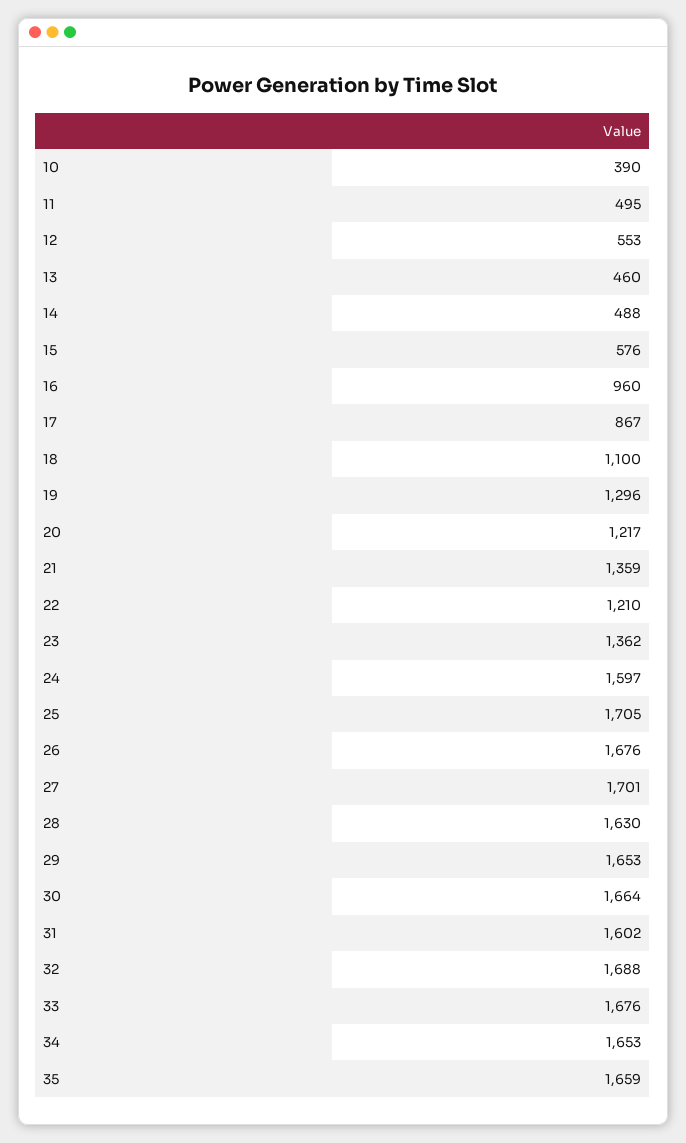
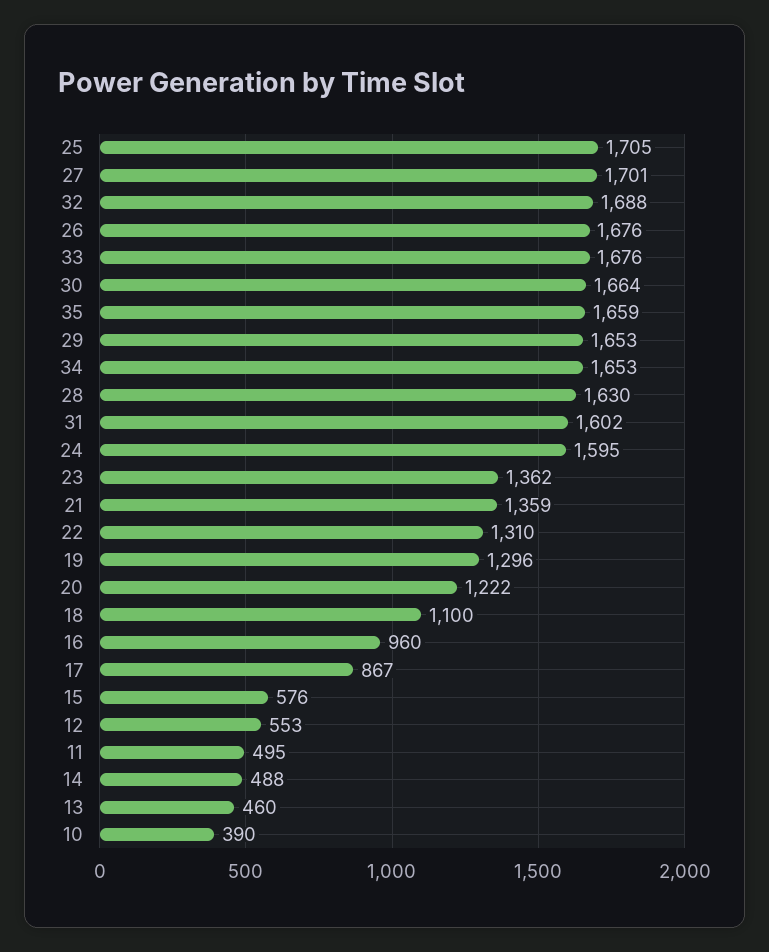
  {
    "10": 390,
    "11": 495,
    "12": 553,
    "13": 460,
    "14": 488,
    "15": 576,
    "16": 960,
    "17": 867,
    "18": 1100,
    "19": 1296,
-   "20": 1217,
+   "20": 1222,
    "21": 1359,
-   "22": 1210,
+   "22": 1310,
    "23": 1362,
-   "24": 1597,
+   "24": 1595,
    "25": 1705,
    "26": 1676,
    "27": 1701,
    "28": 1630,
    "29": 1653,
    "30": 1664,
    "31": 1602,
    "32": 1688,
    "33": 1676,
    "34": 1653,
    "35": 1659
  }

